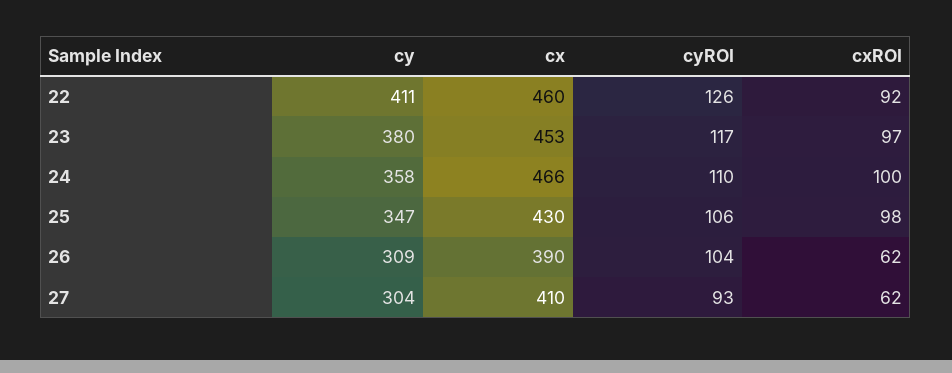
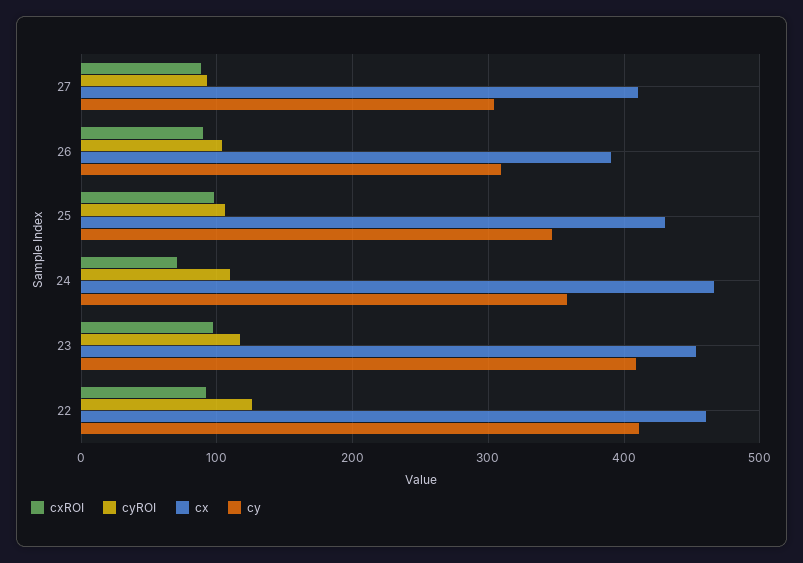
  {
    "cy": {
      "22": 411,
-     "23": 380,
+     "23": 410,
      "24": 358,
      "25": 347,
      "26": 309,
      "27": 304
    },
    "cx": {
      "22": 460,
      "23": 453,
      "24": 466,
      "25": 430,
      "26": 390,
      "27": 410
    },
    "cyROI": {
      "22": 126,
      "23": 117,
      "24": 110,
      "25": 106,
      "26": 104,
      "27": 93
    },
    "cxROI": {
      "22": 92,
      "23": 97,
-     "24": 100,
+     "24": 70,
      "25": 98,
-     "26": 62,
+     "26": 90,
-     "27": 62
+     "27": 90
    }
  }

